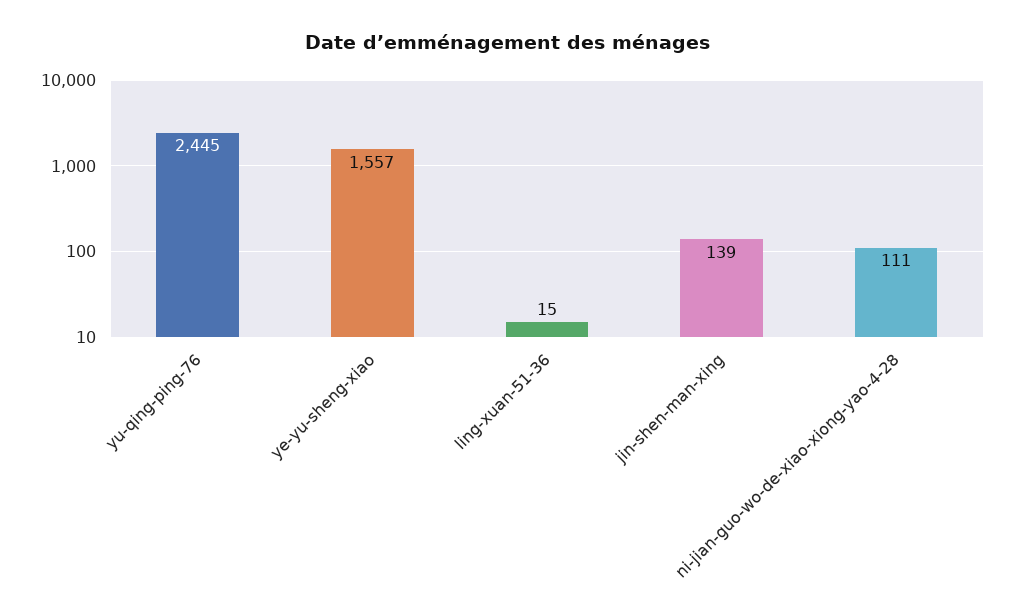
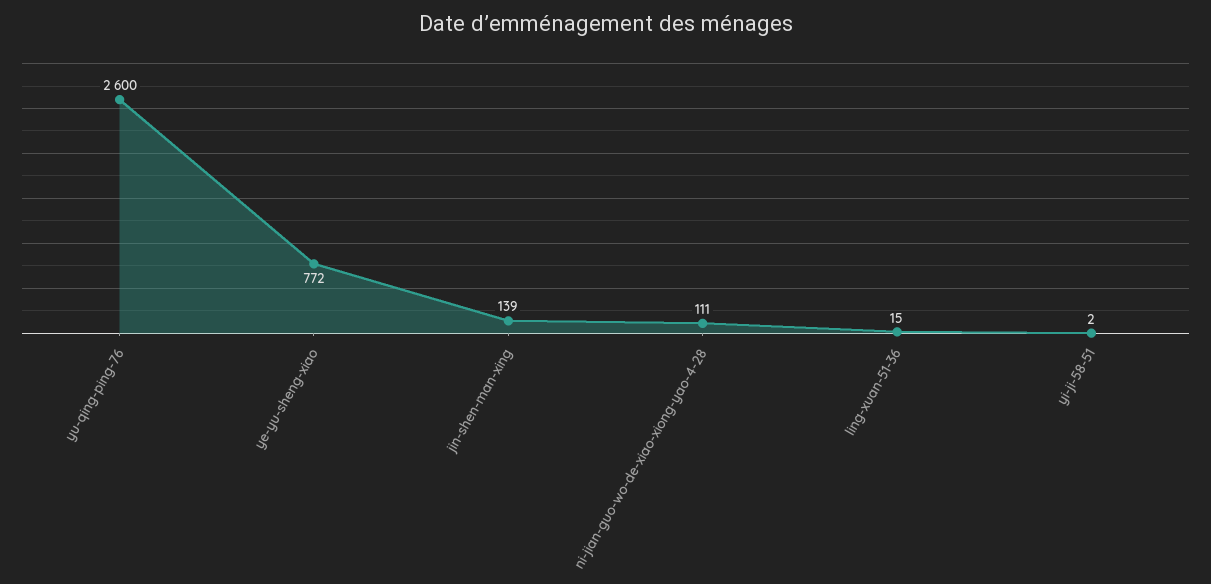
  {
-   "yu-qing-ping-76": 2445,
+   "yu-qing-ping-76": 2600,
-   "ye-yu-sheng-xiao": 1557,
+   "ye-yu-sheng-xiao": 772,
    "ling-xuan-51-36": 15,
    "jin-shen-man-xing": 139,
-   "ni-jian-guo-wo-de-xiao-xiong-yao-4-28": 111
+   "ni-jian-guo-wo-de-xiao-xiong-yao-4-28": 111,
+   "yi-ji-58-51": 2
  }

